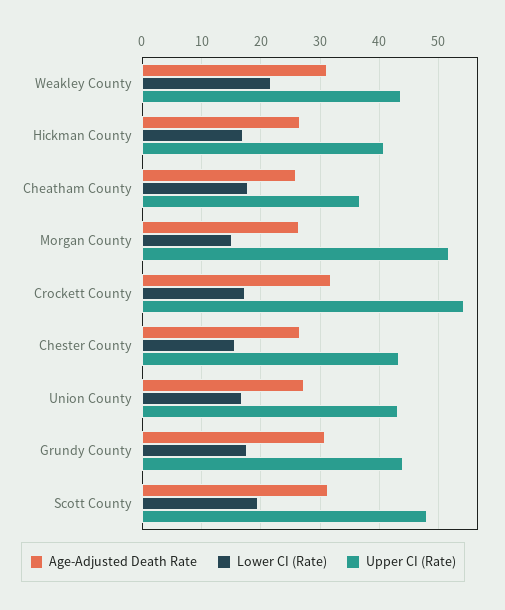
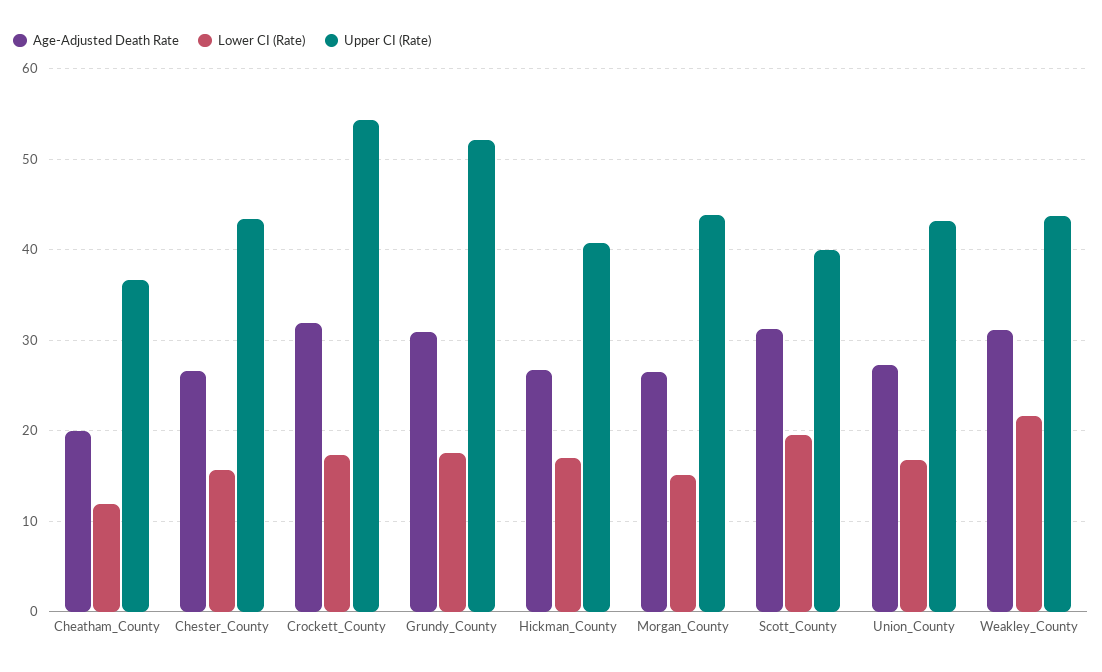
  {
    "Age-Adjusted Death Rate": {
      "Weakley County": 31,
      "Hickman County": 27,
-     "Cheatham County": 26,
+     "Cheatham County": 20,
      "Morgan County": 27,
      "Crockett County": 32,
      "Chester County": 27,
      "Union County": 27,
      "Grundy County": 31,
      "Scott County": 31
    },
    "Lower CI (Rate)": {
      "Weakley County": 22,
      "Hickman County": 17,
-     "Cheatham County": 18,
+     "Cheatham County": 12,
      "Morgan County": 15,
      "Crockett County": 17,
      "Chester County": 16,
      "Union County": 17,
      "Grundy County": 18,
      "Scott County": 20
    },
    "Upper CI (Rate)": {
      "Weakley County": 44,
      "Hickman County": 41,
      "Cheatham County": 37,
-     "Morgan County": 52,
+     "Morgan County": 44,
      "Crockett County": 54,
      "Chester County": 43,
      "Union County": 43,
-     "Grundy County": 44,
+     "Grundy County": 52,
-     "Scott County": 48
+     "Scott County": 40
    }
  }

